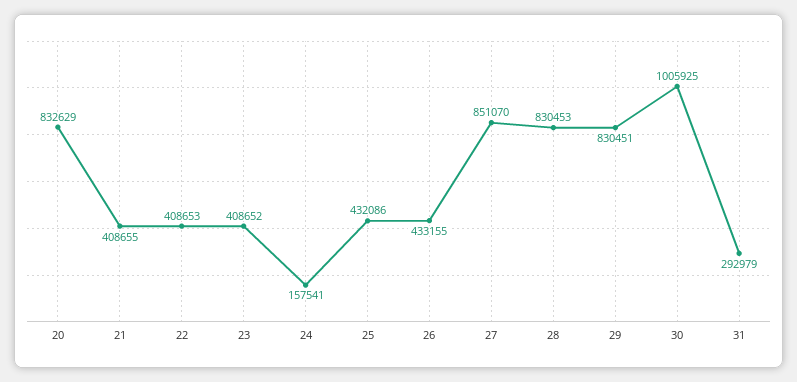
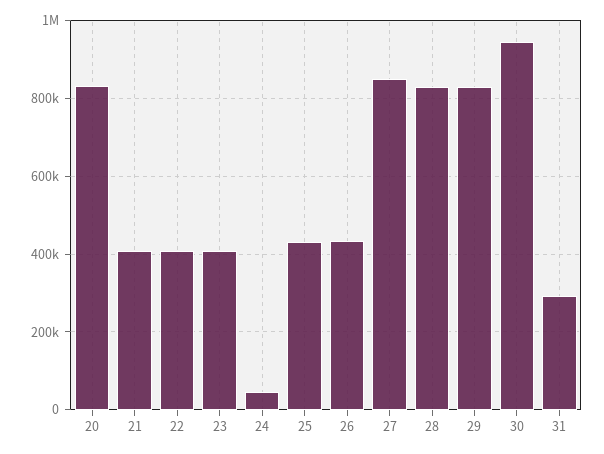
  {
    "20": 832629,
    "21": 408655,
    "22": 408653,
    "23": 408652,
-   "24": 157541,
+   "24": 40000,
    "25": 432086,
    "26": 433155,
    "27": 851070,
    "28": 830453,
    "29": 830451,
-   "30": 1005925,
+   "30": 940000,
    "31": 292979
  }

